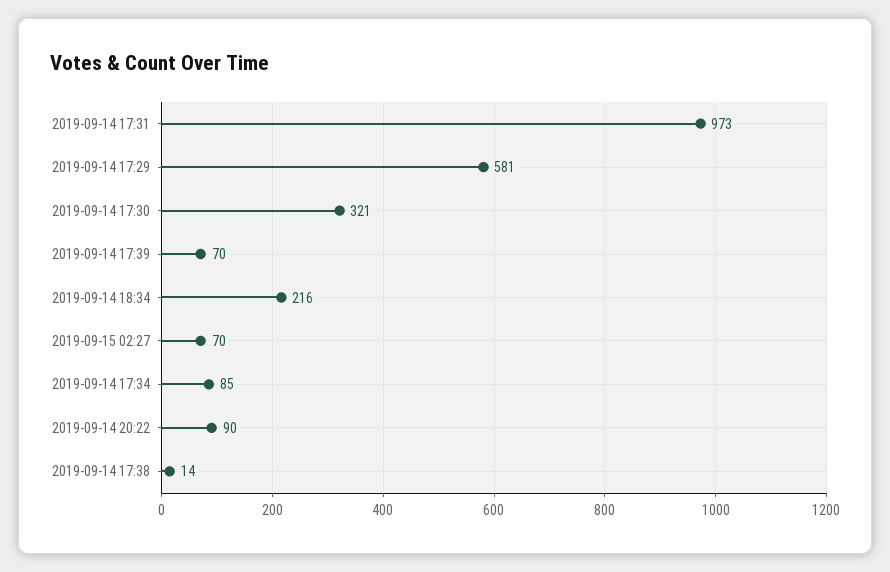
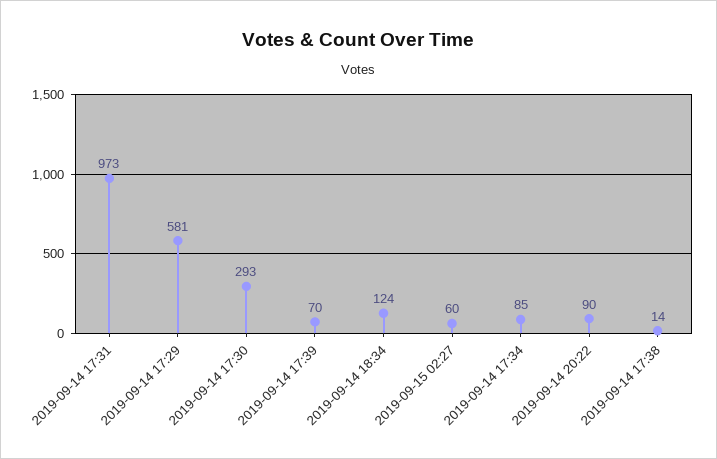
  {
    "2019-09-14 17:31": 973,
    "2019-09-14 17:29": 581,
-   "2019-09-14 17:30": 321,
+   "2019-09-14 17:30": 293,
    "2019-09-14 17:39": 70,
-   "2019-09-14 18:34": 216,
+   "2019-09-14 18:34": 124,
-   "2019-09-15 02:27": 70,
+   "2019-09-15 02:27": 60,
    "2019-09-14 17:34": 85,
    "2019-09-14 20:22": 90,
    "2019-09-14 17:38": 14
  }

